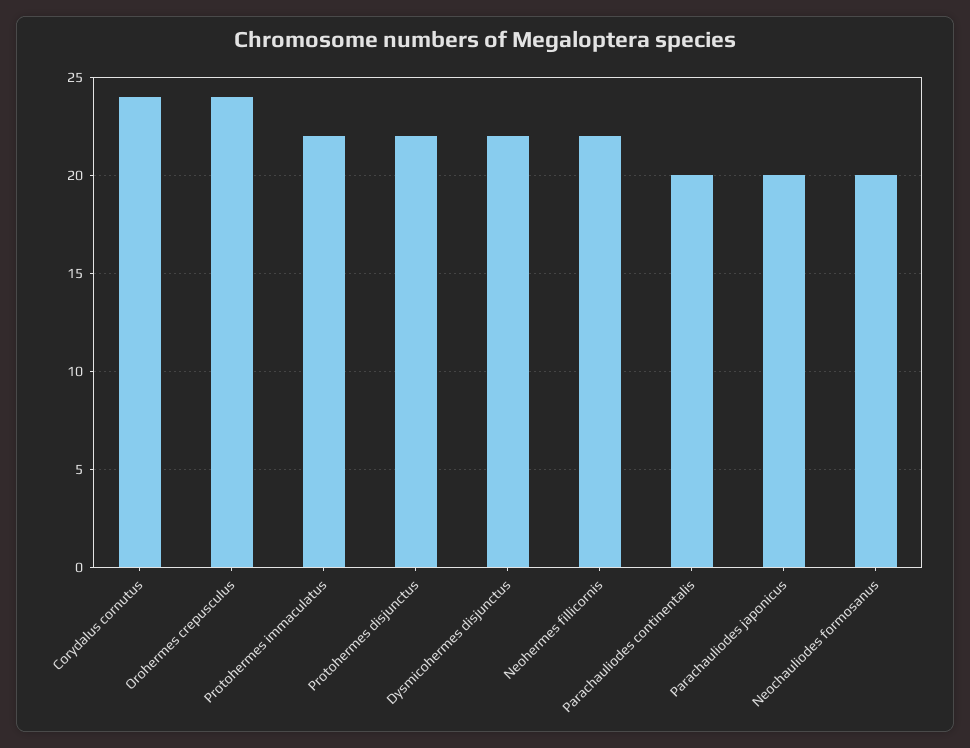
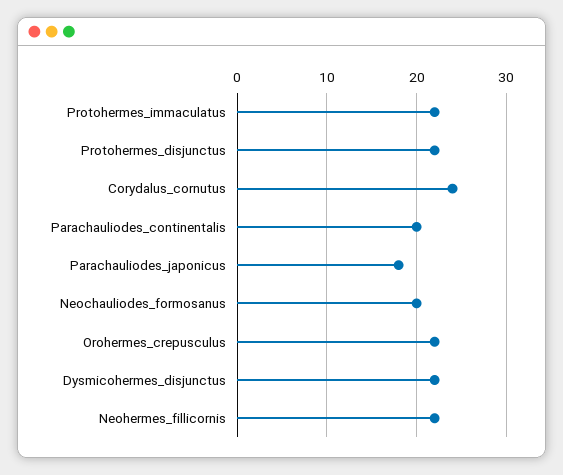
  {
    "Corydalus cornutus": 24,
-   "Orohermes crepusculus": 24,
+   "Orohermes crepusculus": 22,
    "Protohermes immaculatus": 22,
    "Protohermes disjunctus": 22,
    "Dysmicohermes disjunctus": 22,
    "Neohermes fillicornis": 22,
    "Parachauliodes continentalis": 20,
-   "Parachauliodes japonicus": 20,
+   "Parachauliodes japonicus": 18,
    "Neochauliodes formosanus": 20
  }

